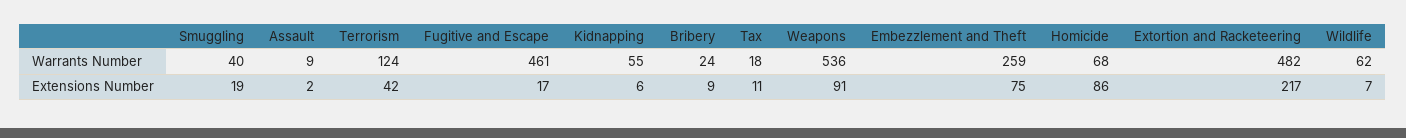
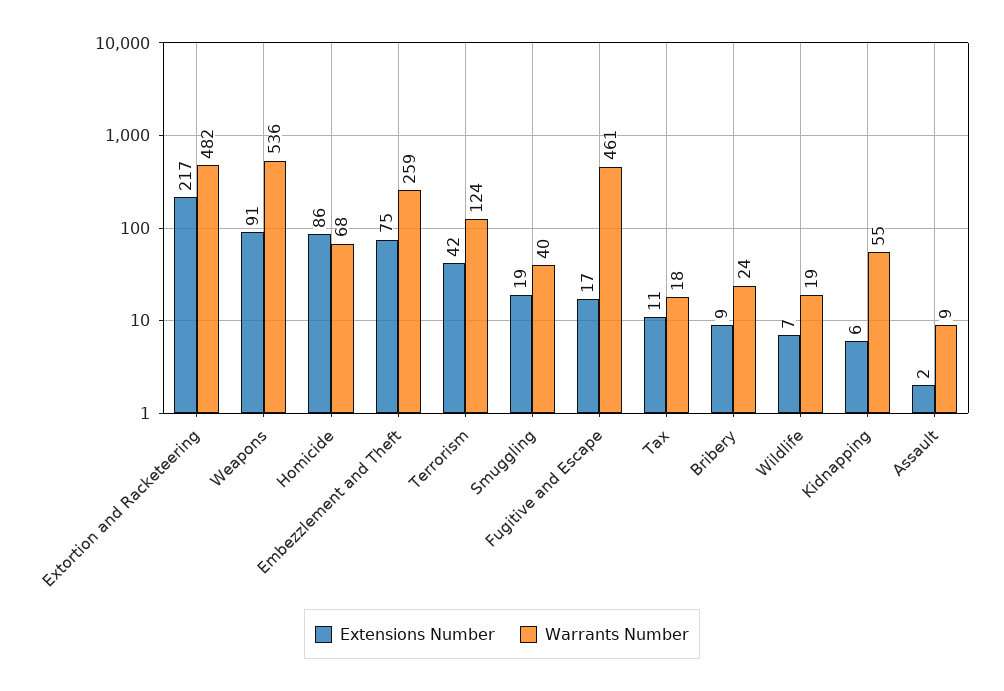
  {
    "Warrants Number": {
      "Smuggling": 40,
      "Assault": 9,
      "Terrorism": 124,
      "Fugitive and Escape": 461,
      "Kidnapping": 55,
      "Bribery": 24,
      "Tax": 18,
      "Weapons": 536,
      "Embezzlement and Theft": 259,
      "Homicide": 68,
      "Extortion and Racketeering": 482,
-     "Wildlife": 62
+     "Wildlife": 19
    },
    "Extensions Number": {
      "Smuggling": 19,
      "Assault": 2,
      "Terrorism": 42,
      "Fugitive and Escape": 17,
      "Kidnapping": 6,
      "Bribery": 9,
      "Tax": 11,
      "Weapons": 91,
      "Embezzlement and Theft": 75,
      "Homicide": 86,
      "Extortion and Racketeering": 217,
      "Wildlife": 7
    }
  }

